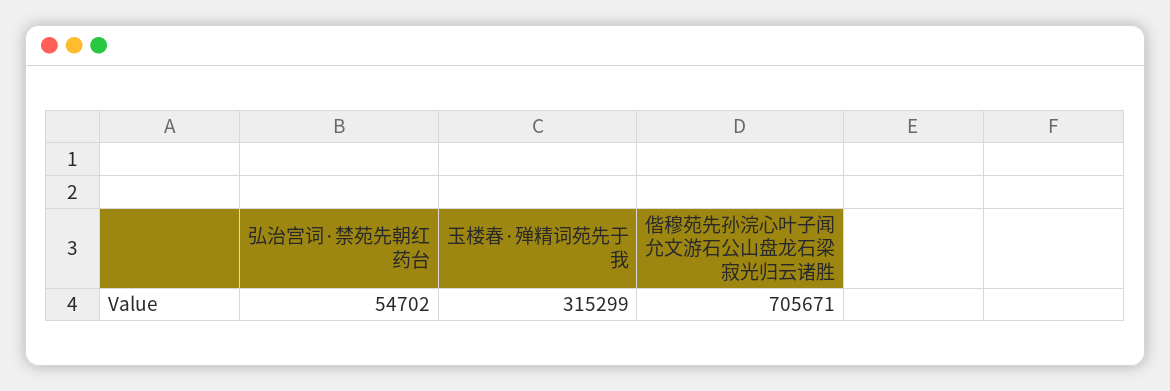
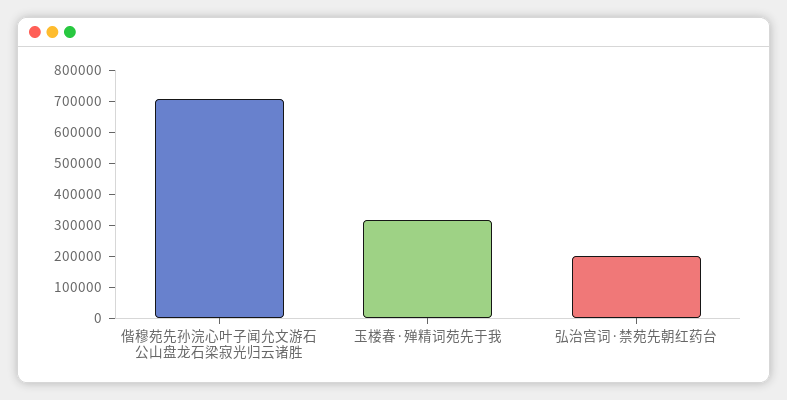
  {
-   "弘治宫词·禁苑先朝红药台": 54702,
+   "弘治宫词·禁苑先朝红药台": 200000,
    "玉楼春·殚精词苑先于我": 315299,
    "偕穆苑先孙浣心叶子闻允文游石公山盘龙石梁寂光归云诸胜": 705671
  }

